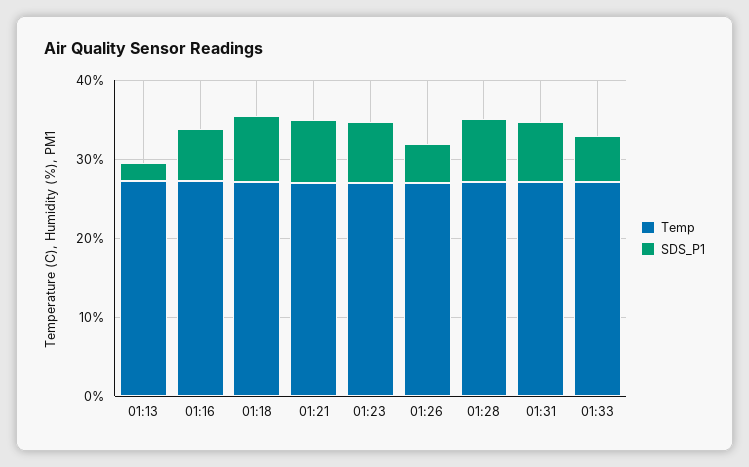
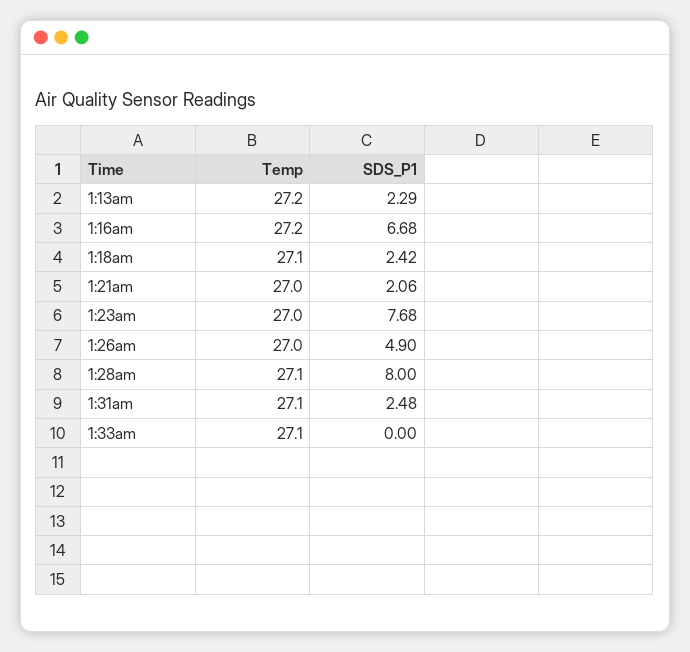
  {
    "Temp": {
      "01:13": 27.2,
      "01:16": 27.2,
      "01:18": 27.1,
      "01:21": 27,
      "01:23": 27,
      "01:26": 27,
      "01:28": 27.1,
      "01:31": 27.1,
      "01:33": 27.1
    },
    "SDS_P1": {
      "01:13": 2.29,
      "01:16": 6.68,
-     "01:18": 8,
+     "01:18": 2.42,
-     "01:21": 8,
+     "01:21": 2.06,
      "01:23": 7.68,
      "01:26": 4.9,
      "01:28": 8,
-     "01:31": 8,
+     "01:31": 2.48,
-     "01:33": 6
+     "01:33": 0
    }
  }

